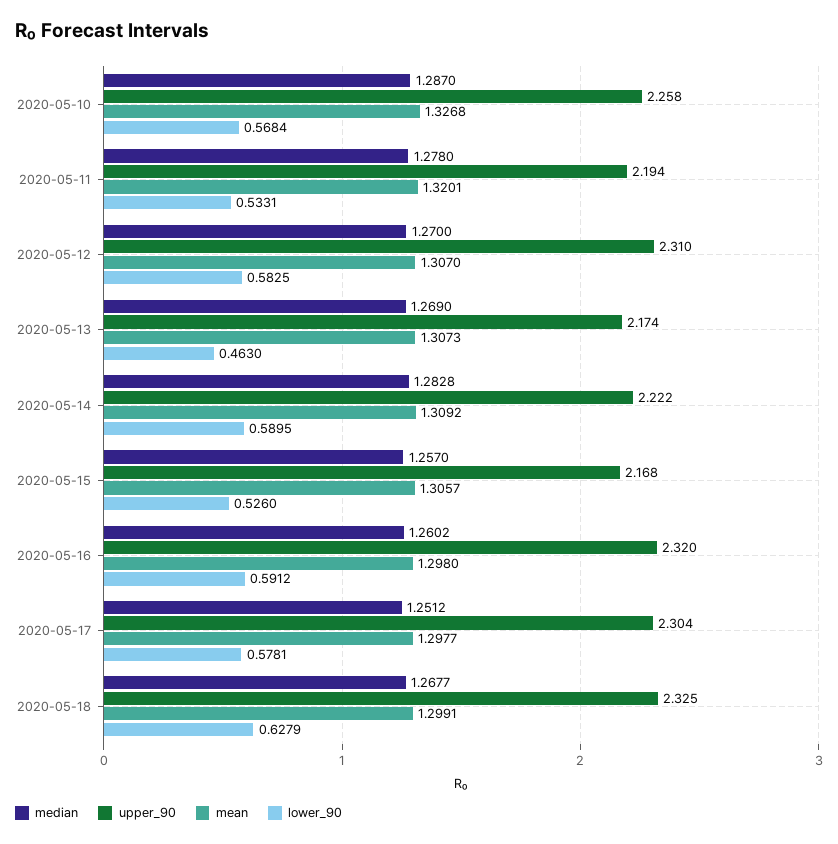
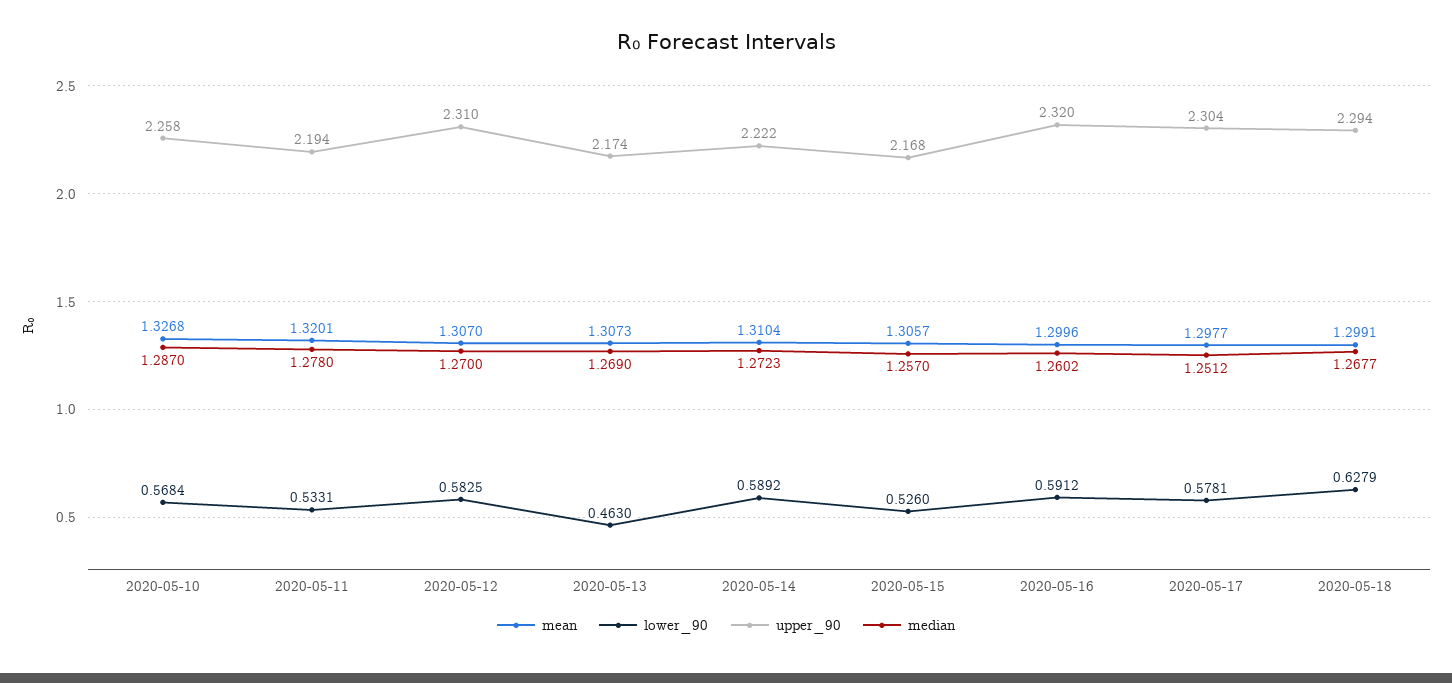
  {
    "median": {
      "2020-05-10": 1.287,
      "2020-05-11": 1.278,
      "2020-05-12": 1.27,
      "2020-05-13": 1.269,
-     "2020-05-14": 1.2828,
+     "2020-05-14": 1.2723,
      "2020-05-15": 1.257,
      "2020-05-16": 1.2602,
      "2020-05-17": 1.2512,
      "2020-05-18": 1.2677
    },
    "upper_90": {
      "2020-05-10": 2.258,
      "2020-05-11": 2.194,
      "2020-05-12": 2.31,
      "2020-05-13": 2.174,
      "2020-05-14": 2.222,
      "2020-05-15": 2.168,
      "2020-05-16": 2.32,
      "2020-05-17": 2.304,
-     "2020-05-18": 2.325
+     "2020-05-18": 2.294
    },
    "mean": {
      "2020-05-10": 1.3268,
      "2020-05-11": 1.3201,
      "2020-05-12": 1.307,
      "2020-05-13": 1.3073,
-     "2020-05-14": 1.3092,
+     "2020-05-14": 1.3104,
      "2020-05-15": 1.3057,
-     "2020-05-16": 1.298,
+     "2020-05-16": 1.2996,
      "2020-05-17": 1.2977,
      "2020-05-18": 1.2991
    },
    "lower_90": {
      "2020-05-10": 0.5684,
      "2020-05-11": 0.5331,
      "2020-05-12": 0.5825,
      "2020-05-13": 0.463,
-     "2020-05-14": 0.5895,
+     "2020-05-14": 0.5892,
      "2020-05-15": 0.526,
      "2020-05-16": 0.5912,
      "2020-05-17": 0.5781,
      "2020-05-18": 0.6279
    }
  }

